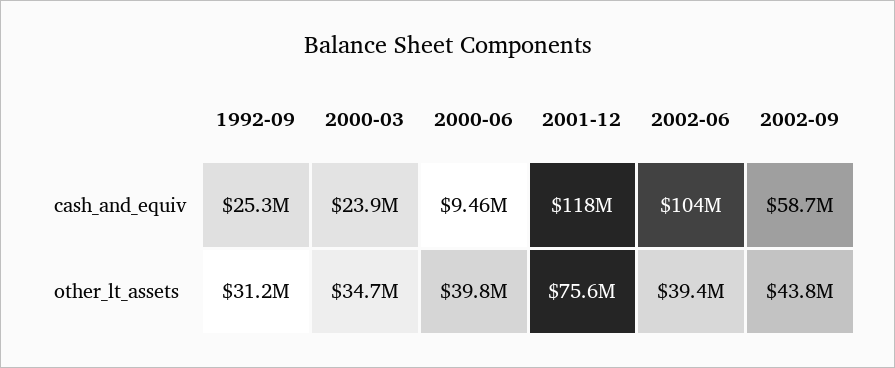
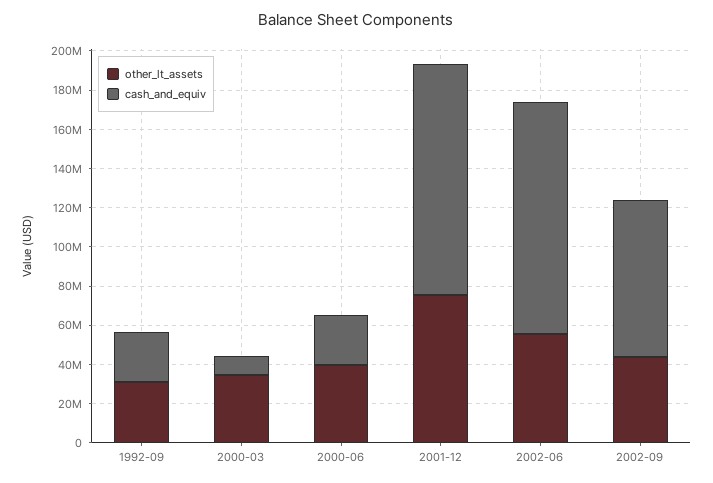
  {
    "cash_and_equiv": {
      "1992-09": 25300000,
-     "2000-03": 23900000,
+     "2000-03": 10000000,
-     "2000-06": 9460000,
+     "2000-06": 25000000,
      "2001-12": 118000000,
-     "2002-06": 104000000,
+     "2002-06": 120000000,
-     "2002-09": 58700000
+     "2002-09": 80000000
    },
    "other_lt_assets": {
      "1992-09": 31200000,
      "2000-03": 34700000,
      "2000-06": 39800000,
      "2001-12": 75600000,
-     "2002-06": 39400000,
+     "2002-06": 55000000,
      "2002-09": 43800000
    }
  }

